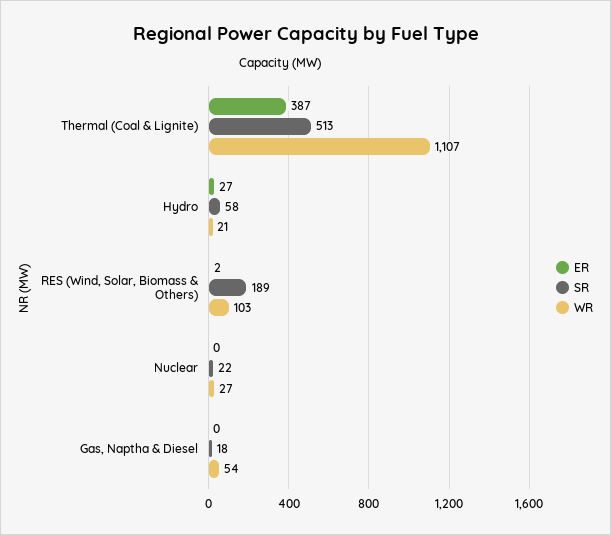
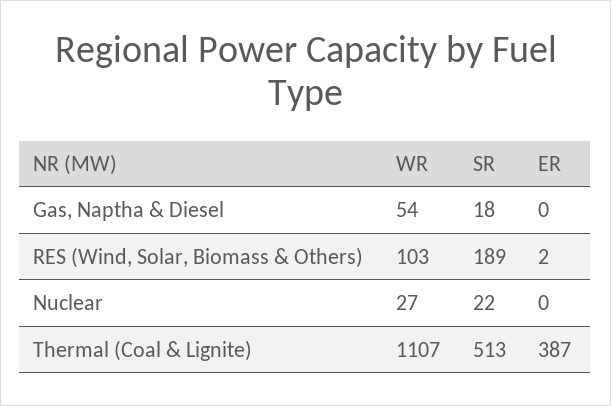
  {
    "ER": {
      "Thermal (Coal & Lignite)": 387,
-     "Hydro": 27,
      "RES (Wind, Solar, Biomass & Others)": 2,
      "Nuclear": 0,
      "Gas, Naptha & Diesel": 0
    },
    "SR": {
      "Thermal (Coal & Lignite)": 513,
-     "Hydro": 58,
      "RES (Wind, Solar, Biomass & Others)": 189,
      "Nuclear": 22,
      "Gas, Naptha & Diesel": 18
    },
    "WR": {
      "Thermal (Coal & Lignite)": 1107,
-     "Hydro": 21,
      "RES (Wind, Solar, Biomass & Others)": 103,
      "Nuclear": 27,
      "Gas, Naptha & Diesel": 54
    }
  }

